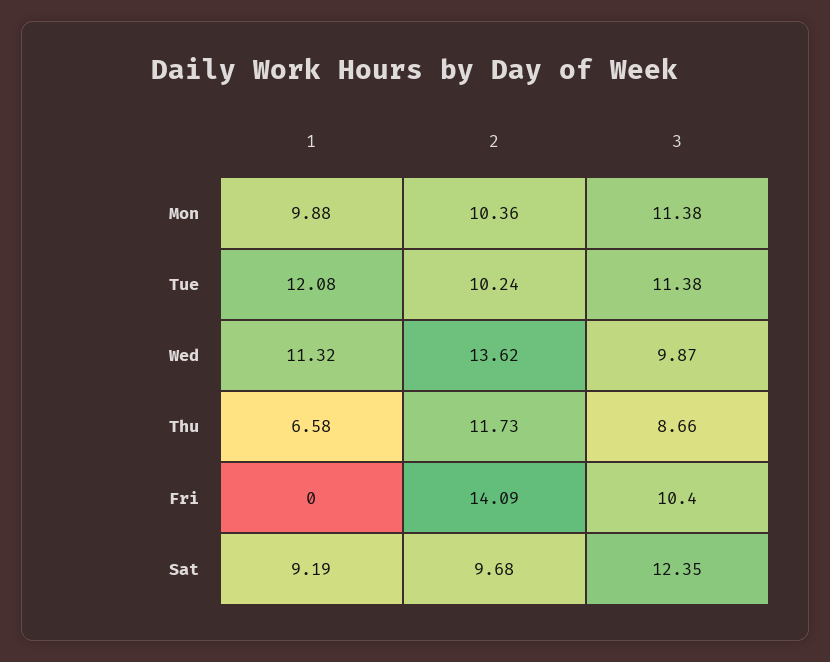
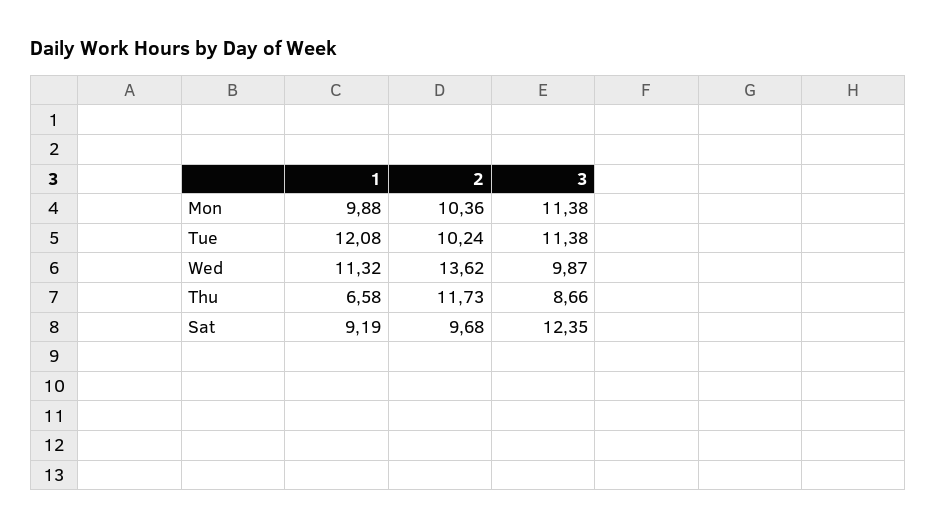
  {
    "1": {
      "Mon": 9.88,
      "Tue": 12.08,
      "Wed": 11.32,
      "Thu": 6.58,
-     "Fri": 0,
      "Sat": 9.19
    },
    "2": {
      "Mon": 10.36,
      "Tue": 10.24,
      "Wed": 13.62,
      "Thu": 11.73,
-     "Fri": 14.09,
      "Sat": 9.68
    },
    "3": {
      "Mon": 11.38,
      "Tue": 11.38,
      "Wed": 9.87,
      "Thu": 8.66,
-     "Fri": 10.4,
      "Sat": 12.35
    }
  }

